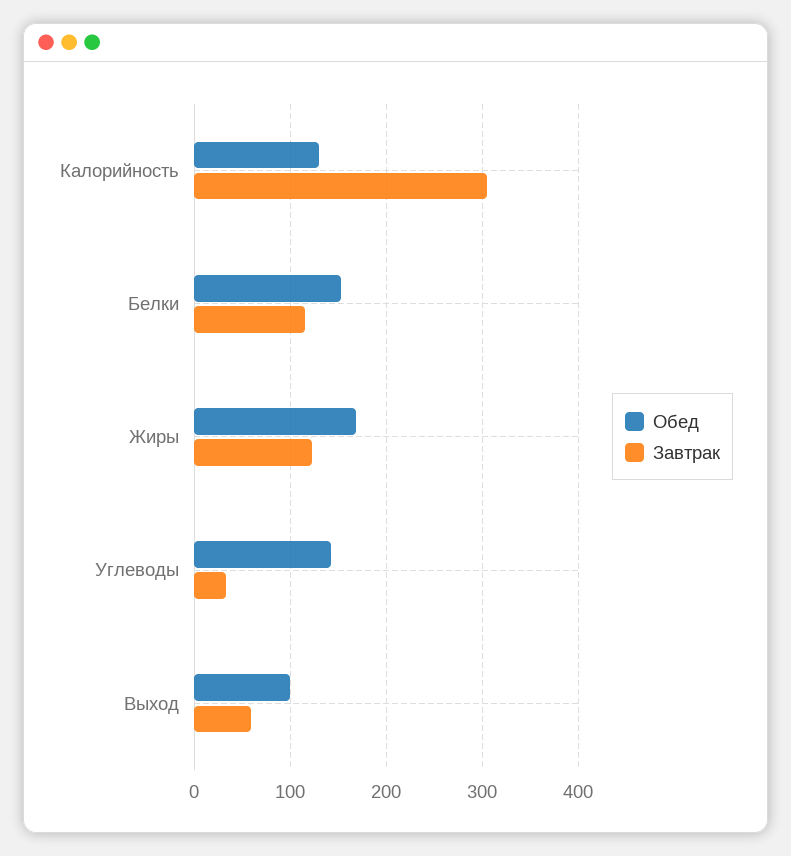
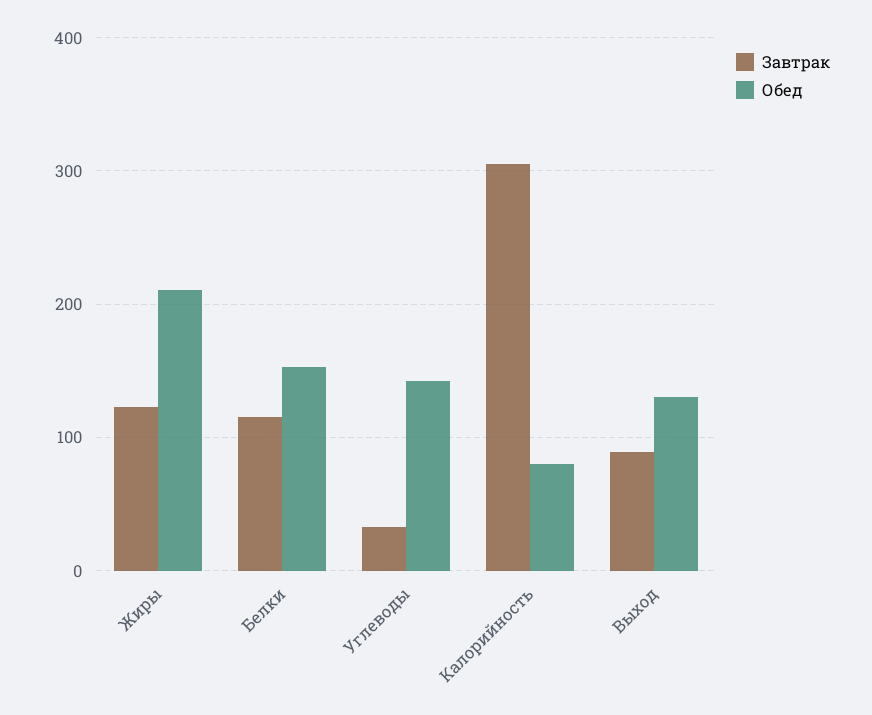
  {
    "Обед": {
-     "Калорийность": 130,
+     "Калорийность": 80,
      "Белки": 150,
-     "Жиры": 170,
+     "Жиры": 210,
      "Углеводы": 140,
-     "Выход": 100
+     "Выход": 130
    },
    "Завтрак": {
      "Калорийность": 310,
      "Белки": 120,
      "Жиры": 120,
      "Углеводы": 30,
-     "Выход": 60
+     "Выход": 90
    }
  }

